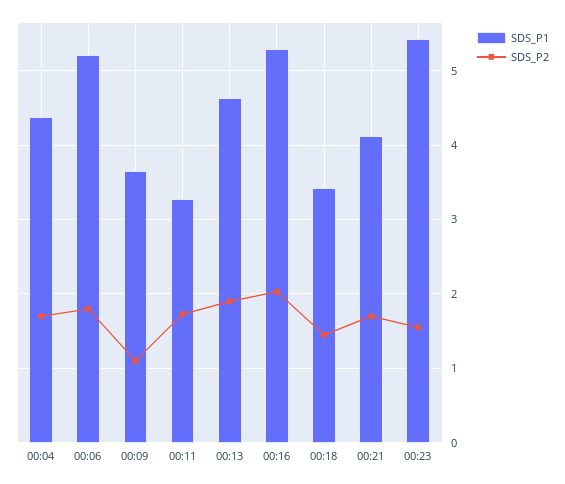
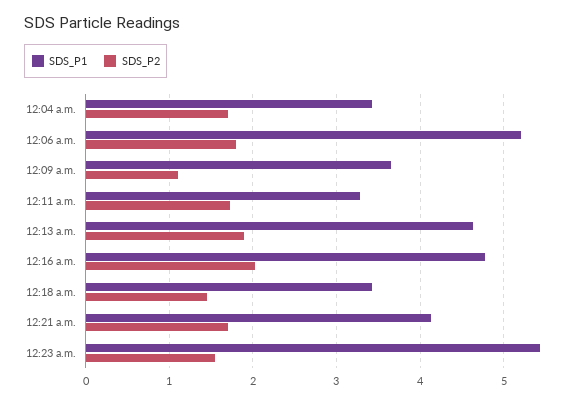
  {
    "SDS_P1": {
-     "00:04": 4.4,
+     "00:04": 3.4,
      "00:06": 5.2,
      "00:09": 3.7,
      "00:11": 3.3,
      "00:13": 4.6,
-     "00:16": 5.3,
+     "00:16": 4.8,
      "00:18": 3.4,
      "00:21": 4.1,
      "00:23": 5.4
    },
    "SDS_P2": {
      "00:04": 1.7,
      "00:06": 1.8,
      "00:09": 1.1,
      "00:11": 1.7,
      "00:13": 1.9,
      "00:16": 2,
      "00:18": 1.5,
      "00:21": 1.7,
      "00:23": 1.6
    }
  }

